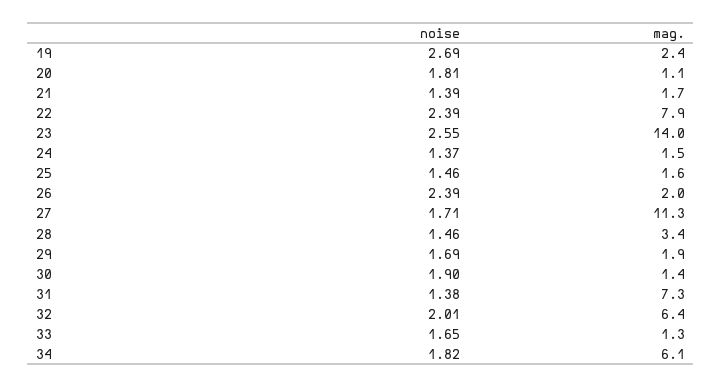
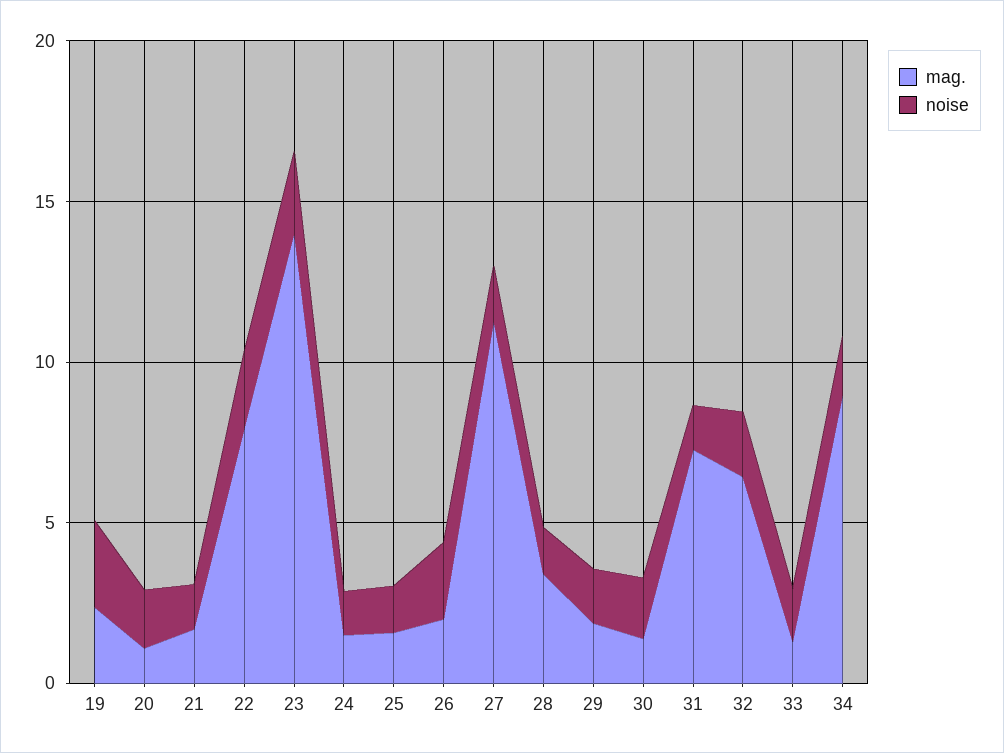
  {
    "noise": {
      "19": 2.69,
      "20": 1.81,
      "21": 1.39,
      "22": 2.39,
      "23": 2.55,
      "24": 1.37,
      "25": 1.46,
      "26": 2.39,
      "27": 1.71,
      "28": 1.46,
      "29": 1.69,
      "30": 1.9,
      "31": 1.38,
      "32": 2.01,
      "33": 1.65,
      "34": 1.82
    },
    "mag.": {
      "19": 2.4,
      "20": 1.1,
      "21": 1.7,
      "22": 7.9,
      "23": 14,
      "24": 1.5,
      "25": 1.6,
      "26": 2,
      "27": 11.3,
      "28": 3.4,
      "29": 1.9,
      "30": 1.4,
      "31": 7.3,
      "32": 6.4,
      "33": 1.3,
-     "34": 6.1
+     "34": 9
    }
  }

